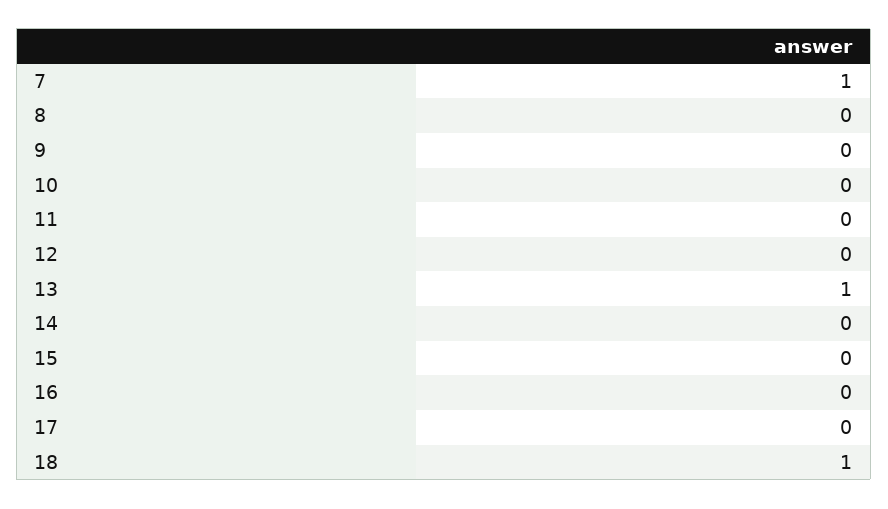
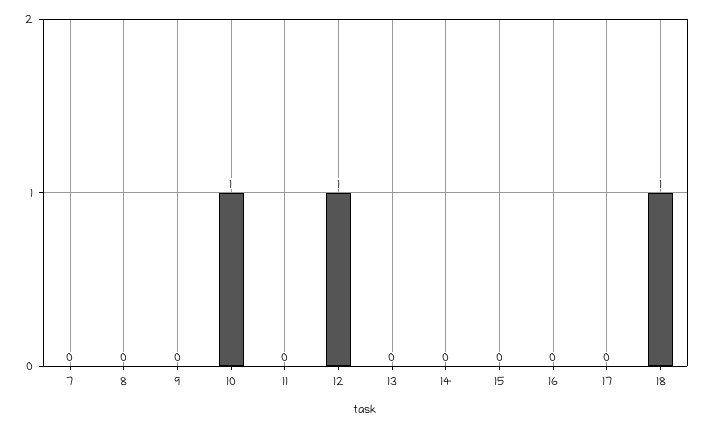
  {
-   "7": 1,
+   "7": 0,
    "8": 0,
    "9": 0,
-   "10": 0,
+   "10": 1,
    "11": 0,
-   "12": 0,
+   "12": 1,
-   "13": 1,
+   "13": 0,
    "14": 0,
    "15": 0,
    "16": 0,
    "17": 0,
    "18": 1
  }

